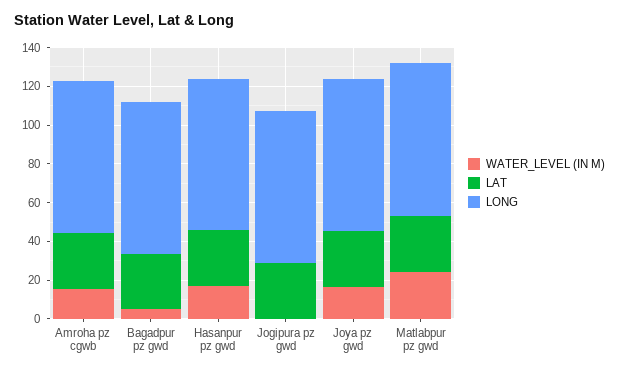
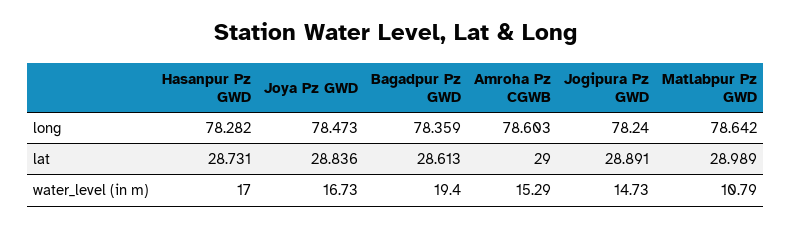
  {
    "WATER_LEVEL (IN M)": {
      "Amroha pz cgwb": 15.29,
-     "Bagadpur pz gwd": 5,
+     "Bagadpur pz gwd": 19.4,
      "Hasanpur pz gwd": 17,
-     "Jogipura pz gwd": 0,
+     "Jogipura pz gwd": 14.73,
      "Joya pz gwd": 16.73,
-     "Matlabpur pz gwd": 25
+     "Matlabpur pz gwd": 10.79
    },
    "LAT": {
      "Amroha pz cgwb": 29,
      "Bagadpur pz gwd": 28.613,
      "Hasanpur pz gwd": 28.731,
      "Jogipura pz gwd": 28.891,
      "Joya pz gwd": 28.836,
      "Matlabpur pz gwd": 28.989
    },
    "LONG": {
      "Amroha pz cgwb": 78.603,
      "Bagadpur pz gwd": 78.359,
      "Hasanpur pz gwd": 78.282,
      "Jogipura pz gwd": 78.24,
      "Joya pz gwd": 78.473,
      "Matlabpur pz gwd": 78.642
    }
  }

